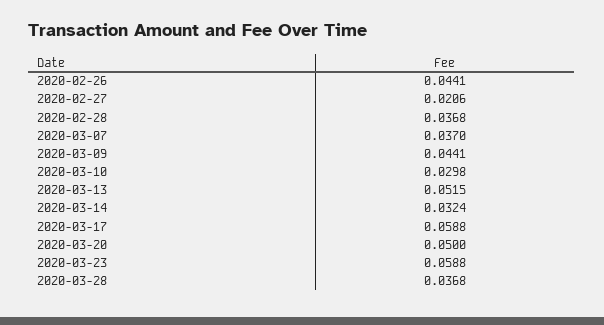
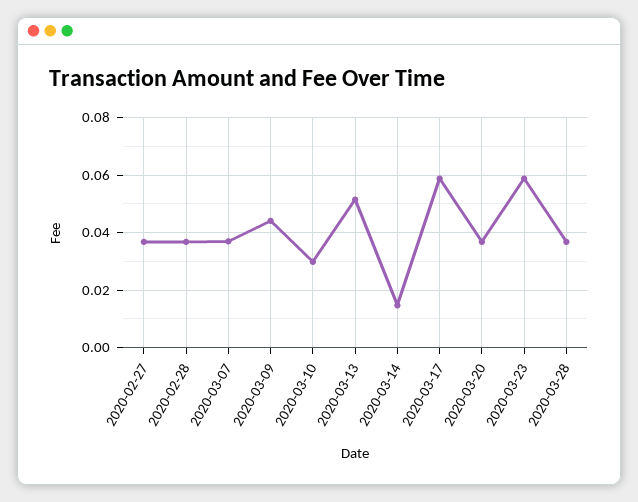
  {
-   "2020-02-26": 0.0441,
-   "2020-02-27": 0.0206,
+   "2020-02-27": 0.0375,
    "2020-02-28": 0.0368,
    "2020-03-07": 0.037,
    "2020-03-09": 0.0441,
    "2020-03-10": 0.0298,
    "2020-03-13": 0.0515,
-   "2020-03-14": 0.0324,
+   "2020-03-14": 0.015,
    "2020-03-17": 0.0588,
-   "2020-03-20": 0.05,
+   "2020-03-20": 0.0375,
    "2020-03-23": 0.0588,
    "2020-03-28": 0.0368
  }

